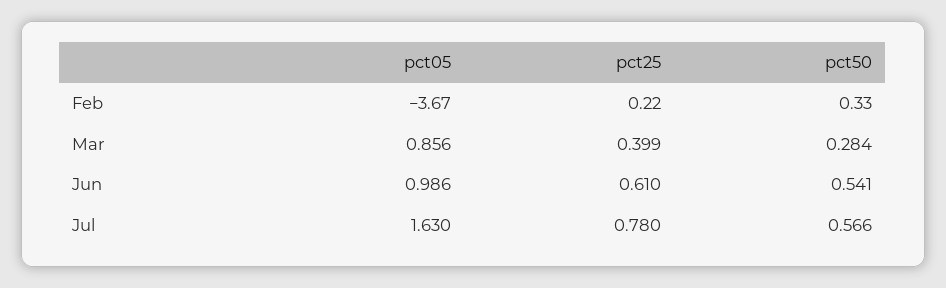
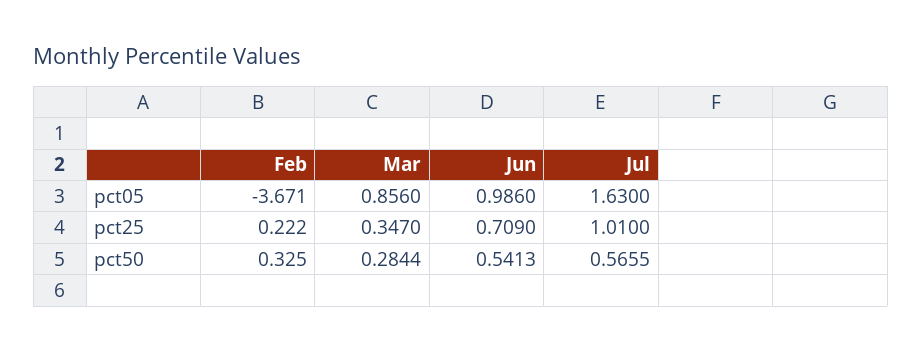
  {
    "pct05": {
      "Feb": -3.671,
      "Mar": 0.856,
      "Jun": 0.986,
      "Jul": 1.63
    },
    "pct25": {
      "Feb": 0.222,
-     "Mar": 0.399,
+     "Mar": 0.347,
-     "Jun": 0.61,
+     "Jun": 0.709,
-     "Jul": 0.78
+     "Jul": 1.01
    },
    "pct50": {
      "Feb": 0.325,
      "Mar": 0.2844,
      "Jun": 0.5413,
      "Jul": 0.5655
    }
  }

